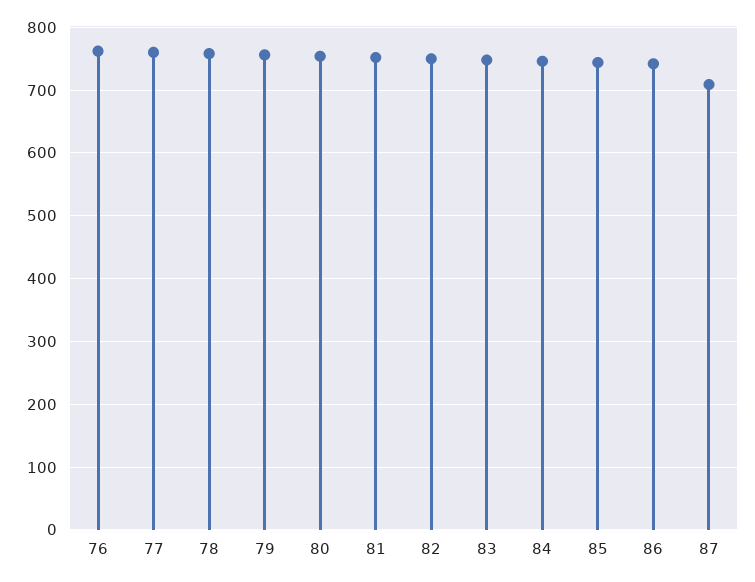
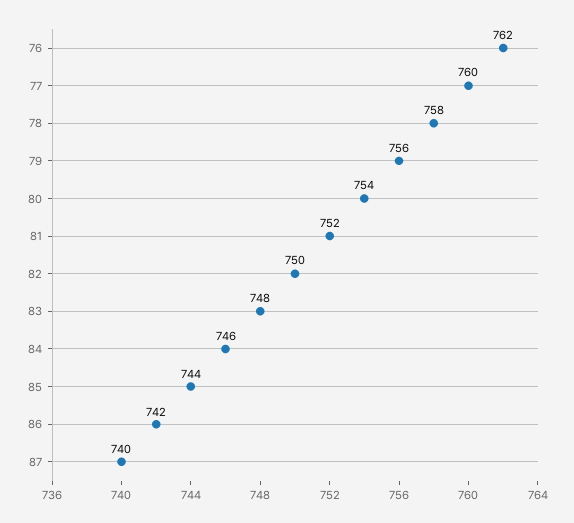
  {
    "76": 762,
    "77": 760,
    "78": 758,
    "79": 756,
    "80": 754,
    "81": 752,
    "82": 750,
    "83": 748,
    "84": 746,
    "85": 744,
    "86": 742,
-   "87": 710
+   "87": 740
  }

